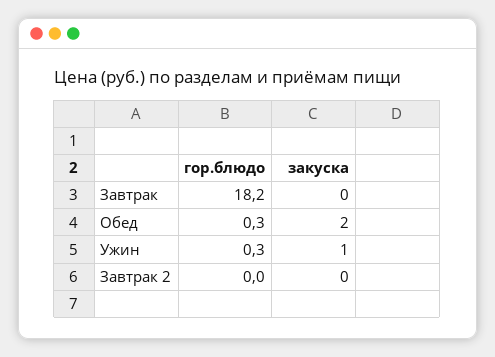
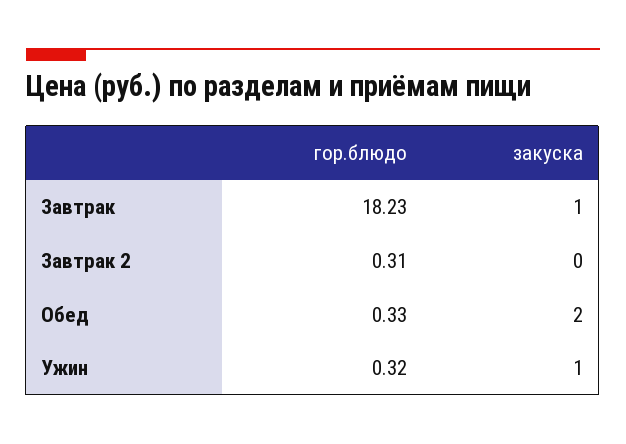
  {
    "гор.блюдо": {
      "Завтрак": 18.23,
      "Обед": 0.33,
      "Ужин": 0.32,
-     "Завтрак 2": 0
+     "Завтрак 2": 0.31
    },
    "закуска": {
-     "Завтрак": 0,
+     "Завтрак": 1,
      "Обед": 2,
      "Ужин": 1,
      "Завтрак 2": 0
    }
  }

